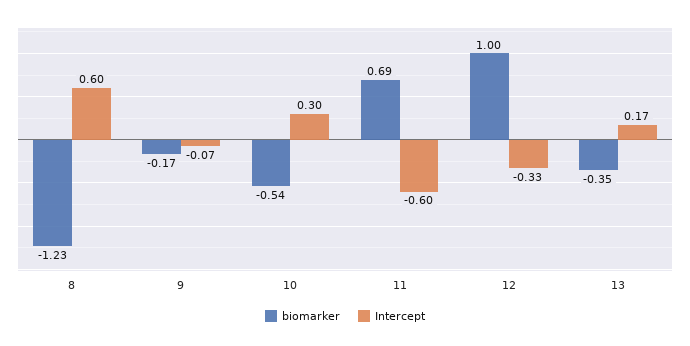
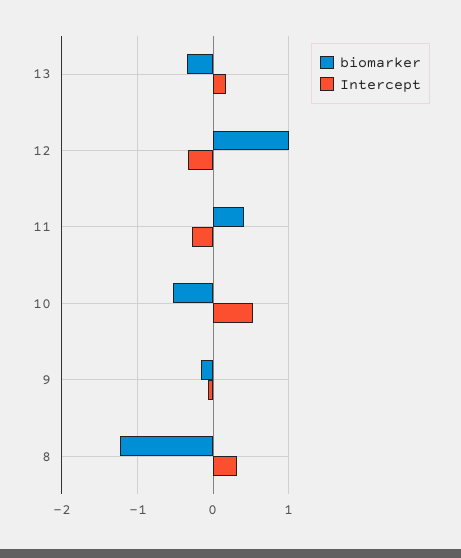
  {
    "biomarker": {
      "8": -1.23,
      "9": -0.17,
      "10": -0.54,
-     "11": 0.69,
+     "11": 0.4,
      "12": 1,
      "13": -0.35
    },
    "Intercept": {
-     "8": 0.6,
+     "8": 0.3,
      "9": -0.07,
-     "10": 0.3,
+     "10": 0.5,
-     "11": -0.6,
+     "11": -0.3,
      "12": -0.33,
      "13": 0.17
    }
  }

